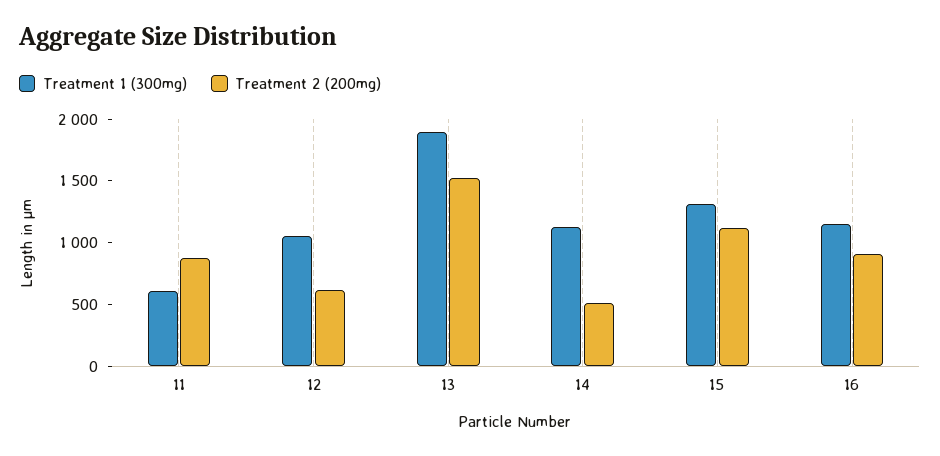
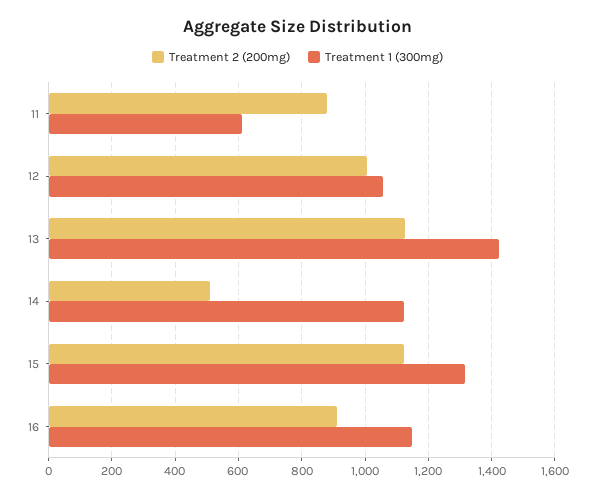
  {
    "Treatment 1 (300mg)": {
      "11": 620,
      "12": 1060,
-     "13": 1900,
+     "13": 1420,
      "14": 1120,
      "15": 1320,
      "16": 1140
    },
    "Treatment 2 (200mg)": {
      "11": 880,
-     "12": 600,
+     "12": 1000,
-     "13": 1500,
+     "13": 1120,
      "14": 520,
      "15": 1120,
      "16": 920
    }
  }

